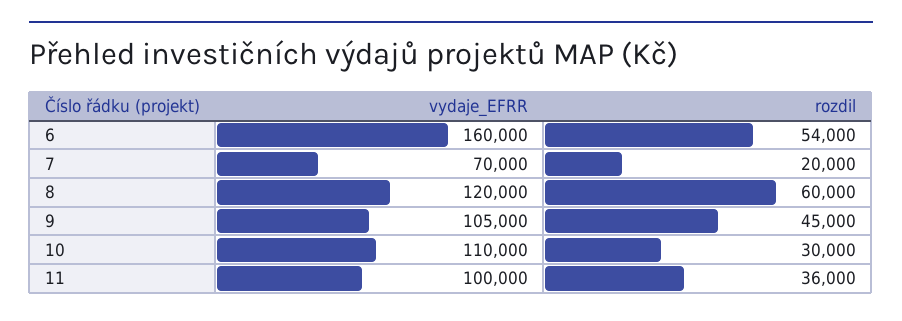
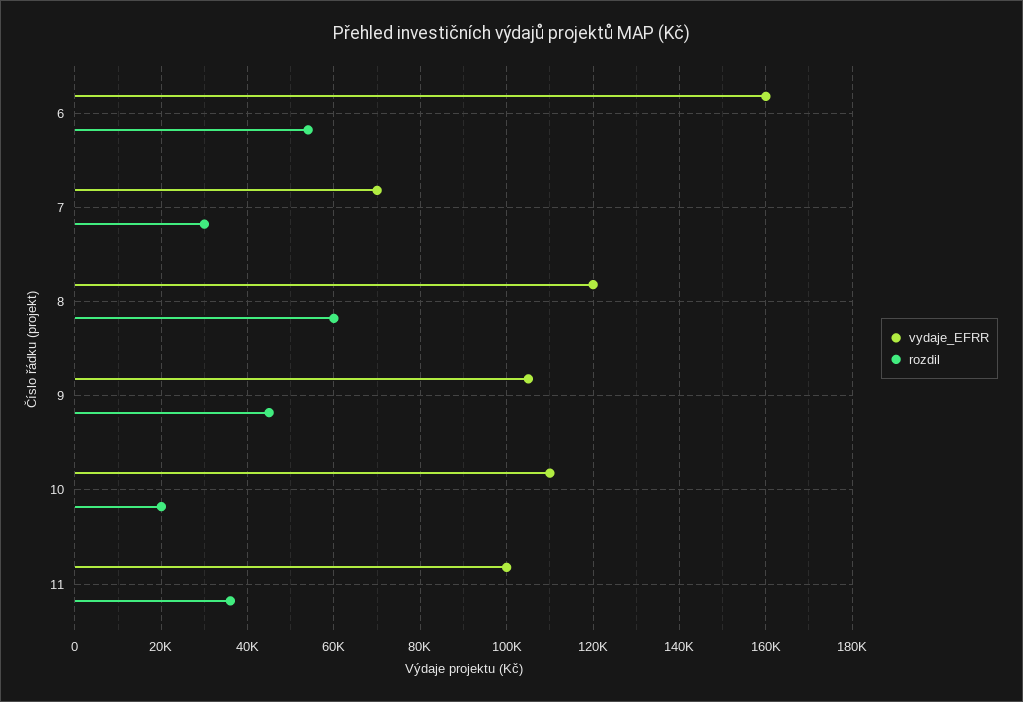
  {
    "vydaje_EFRR": {
      "6": 160000,
      "7": 70000,
      "8": 120000,
      "9": 105000,
      "10": 110000,
      "11": 100000
    },
    "rozdil": {
      "6": 54000,
-     "7": 20000,
+     "7": 30000,
      "8": 60000,
      "9": 45000,
-     "10": 30000,
+     "10": 20000,
      "11": 36000
    }
  }

